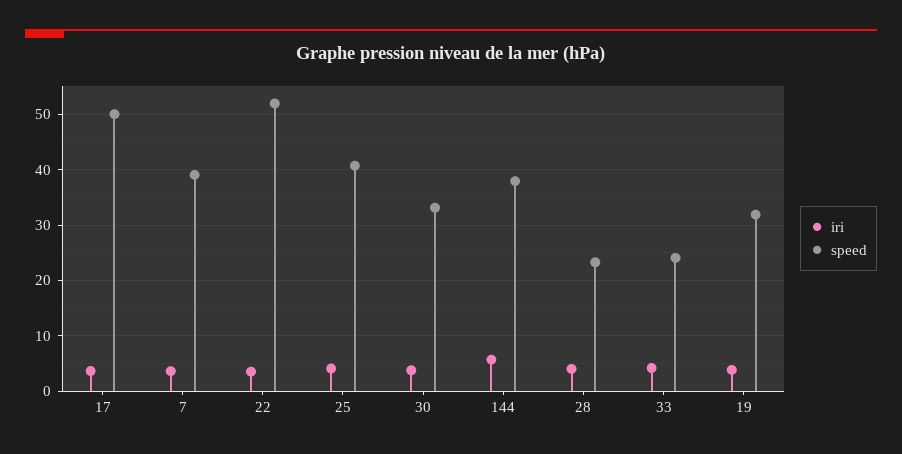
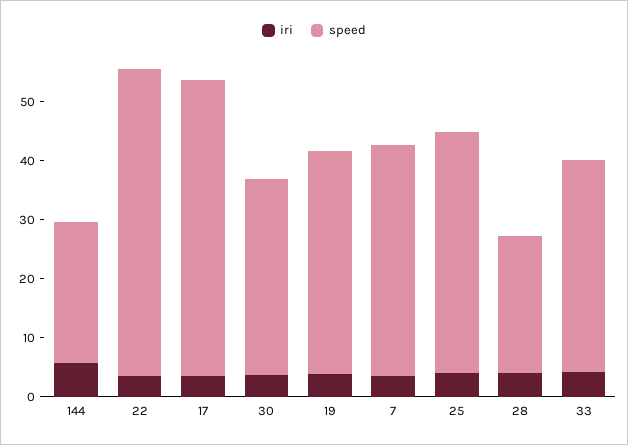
  {
    "iri": {
      "17": 4,
      "7": 4,
      "22": 4,
      "25": 4,
      "30": 4,
      "144": 6,
      "28": 4,
      "33": 4,
      "19": 4
    },
    "speed": {
      "17": 50,
      "7": 40,
      "22": 52,
      "25": 40,
      "30": 34,
-     "144": 38,
+     "144": 24,
      "28": 24,
-     "33": 24,
+     "33": 36,
-     "19": 32
+     "19": 38
    }
  }

